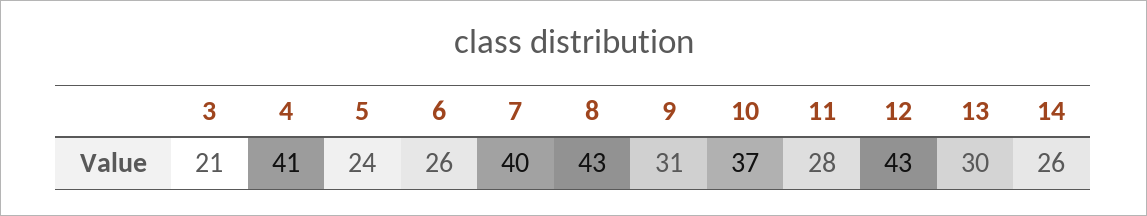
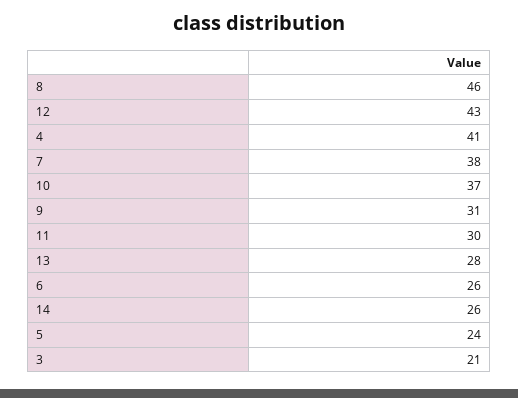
  {
    "3": 21,
    "4": 41,
    "5": 24,
    "6": 26,
-   "7": 40,
+   "7": 38,
-   "8": 43,
+   "8": 46,
    "9": 31,
    "10": 37,
-   "11": 28,
+   "11": 30,
    "12": 43,
-   "13": 30,
+   "13": 28,
    "14": 26
  }

